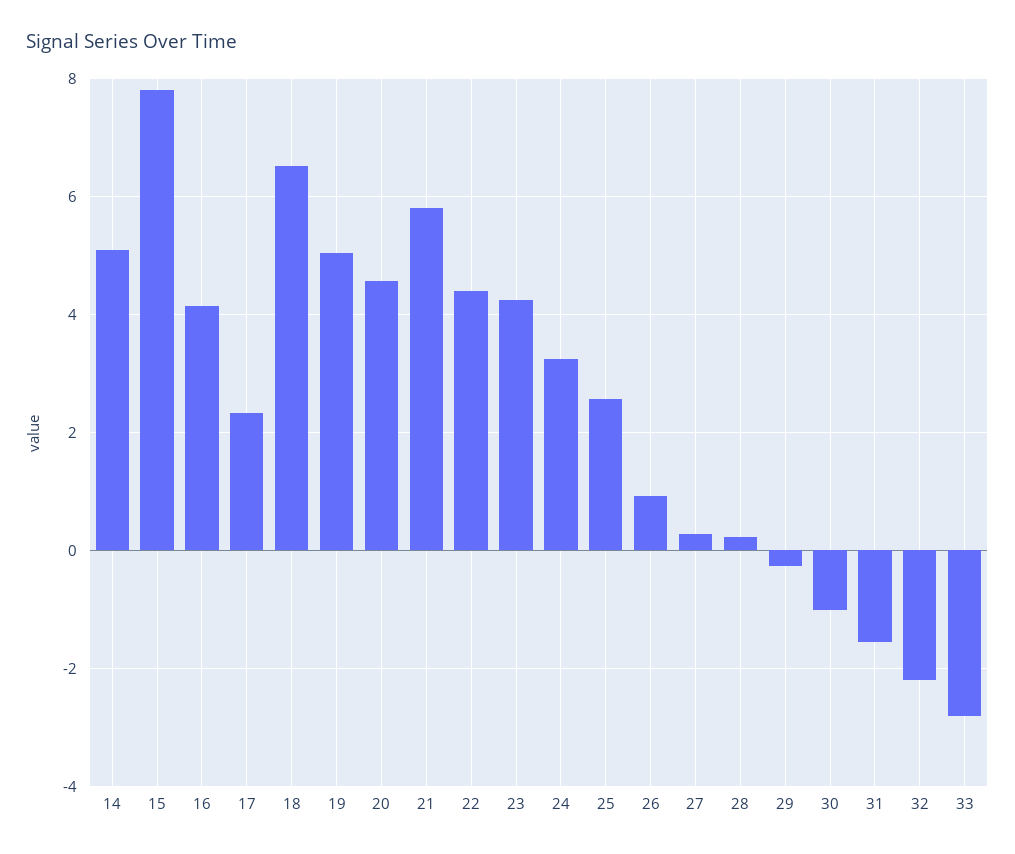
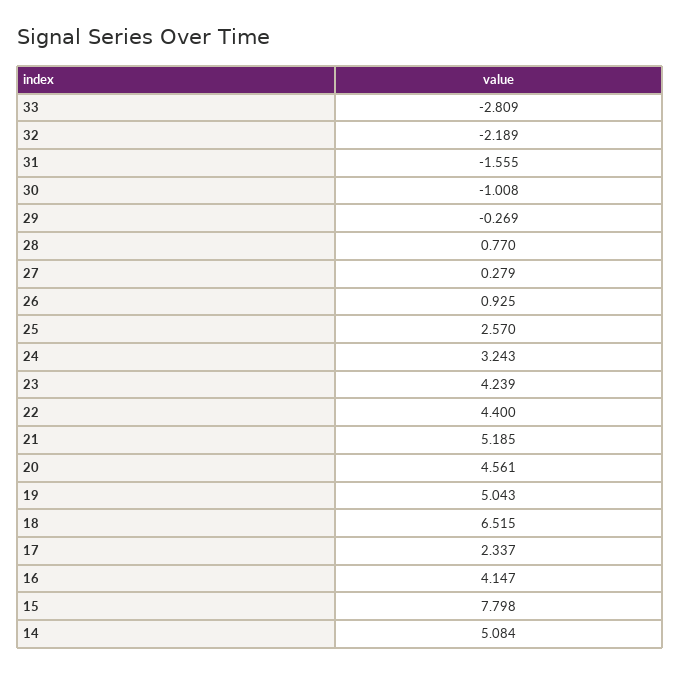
  {
    "14": 5.084,
    "15": 7.798,
    "16": 4.147,
    "17": 2.337,
    "18": 6.515,
    "19": 5.043,
    "20": 4.561,
-   "21": 5.8,
+   "21": 5.185,
    "22": 4.4,
    "23": 4.239,
    "24": 3.243,
    "25": 2.57,
    "26": 0.925,
    "27": 0.279,
-   "28": 0.2,
+   "28": 0.77,
    "29": -0.269,
    "30": -1.008,
    "31": -1.555,
    "32": -2.189,
    "33": -2.809
  }

